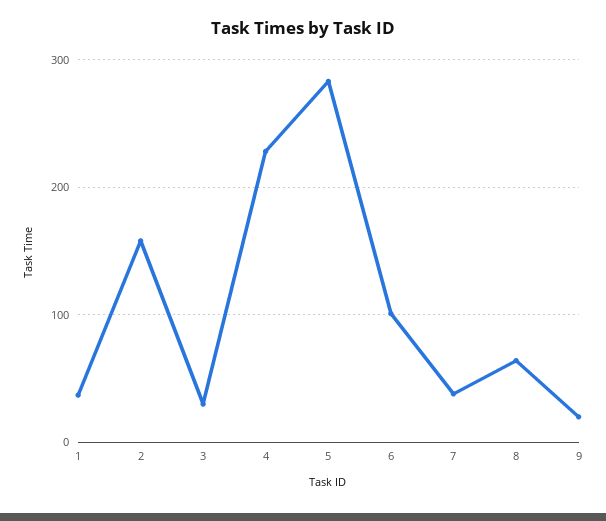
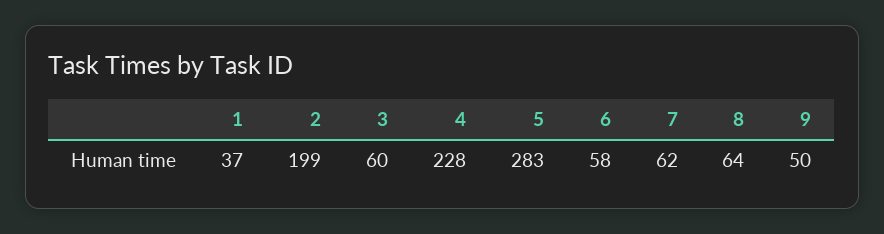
  {
    "1": 37,
-   "2": 160,
+   "2": 199,
-   "3": 30,
+   "3": 60,
    "4": 228,
    "5": 283,
-   "6": 100,
+   "6": 58,
-   "7": 40,
+   "7": 62,
    "8": 64,
-   "9": 20
+   "9": 50
  }

